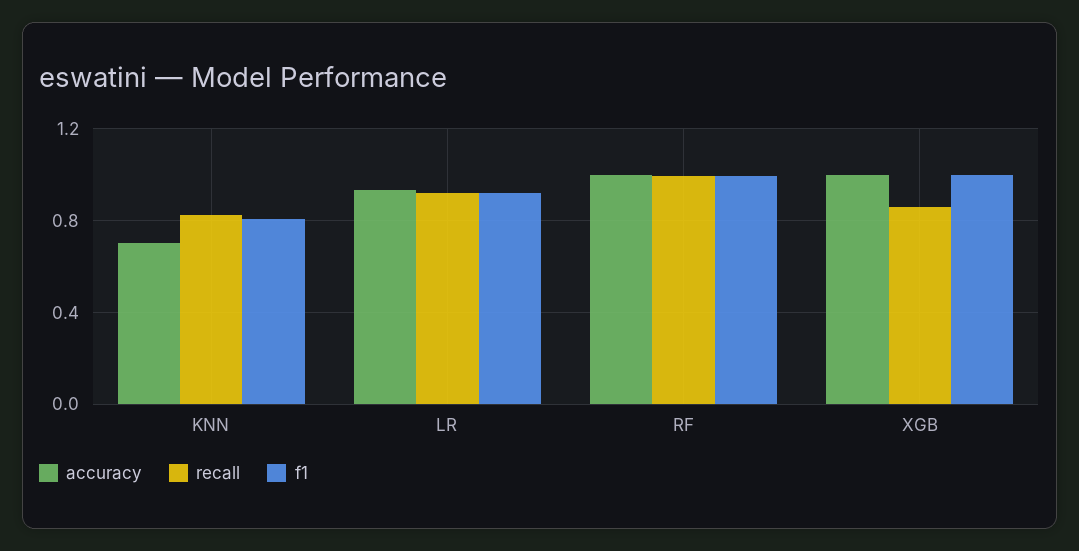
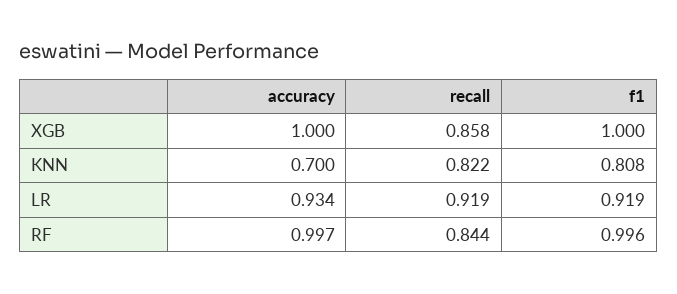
  {
    "accuracy": {
      "KNN": 0.7,
      "LR": 0.934,
      "RF": 0.997,
      "XGB": 1
    },
    "recall": {
      "KNN": 0.822,
      "LR": 0.919,
-     "RF": 1,
+     "RF": 0.844,
      "XGB": 0.858
    },
    "f1": {
      "KNN": 0.808,
      "LR": 0.919,
      "RF": 0.996,
      "XGB": 1
    }
  }

